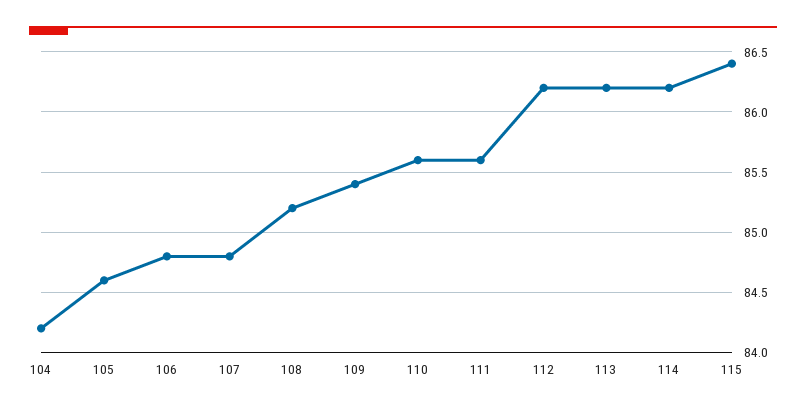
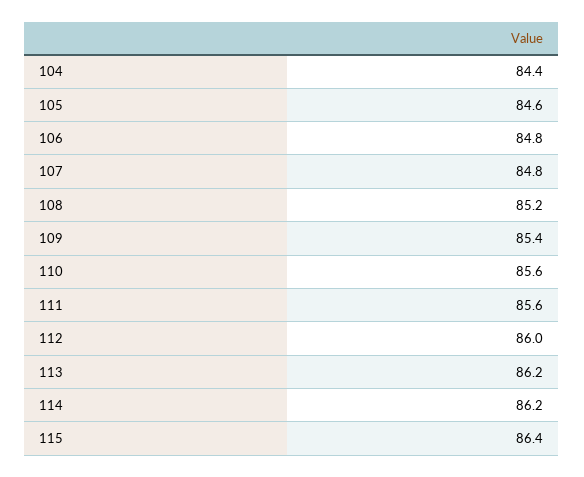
  {
-   "104": 84.2,
+   "104": 84.4,
    "105": 84.6,
    "106": 84.8,
    "107": 84.8,
    "108": 85.2,
    "109": 85.4,
    "110": 85.6,
    "111": 85.6,
-   "112": 86.2,
+   "112": 86,
    "113": 86.2,
    "114": 86.2,
    "115": 86.4
  }

